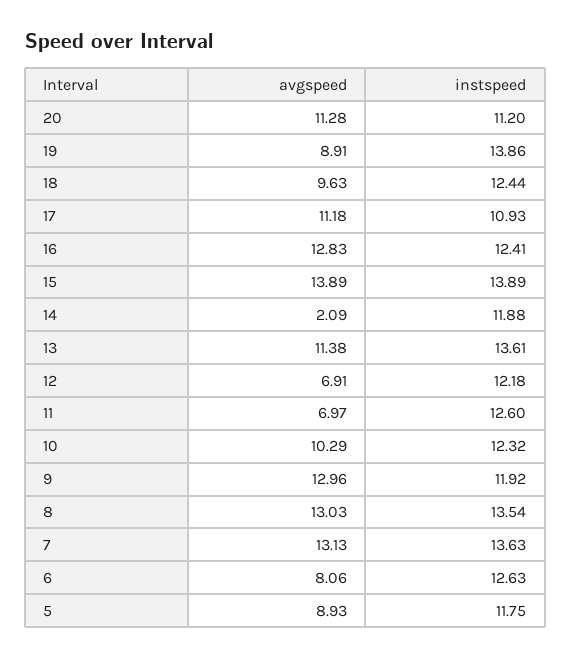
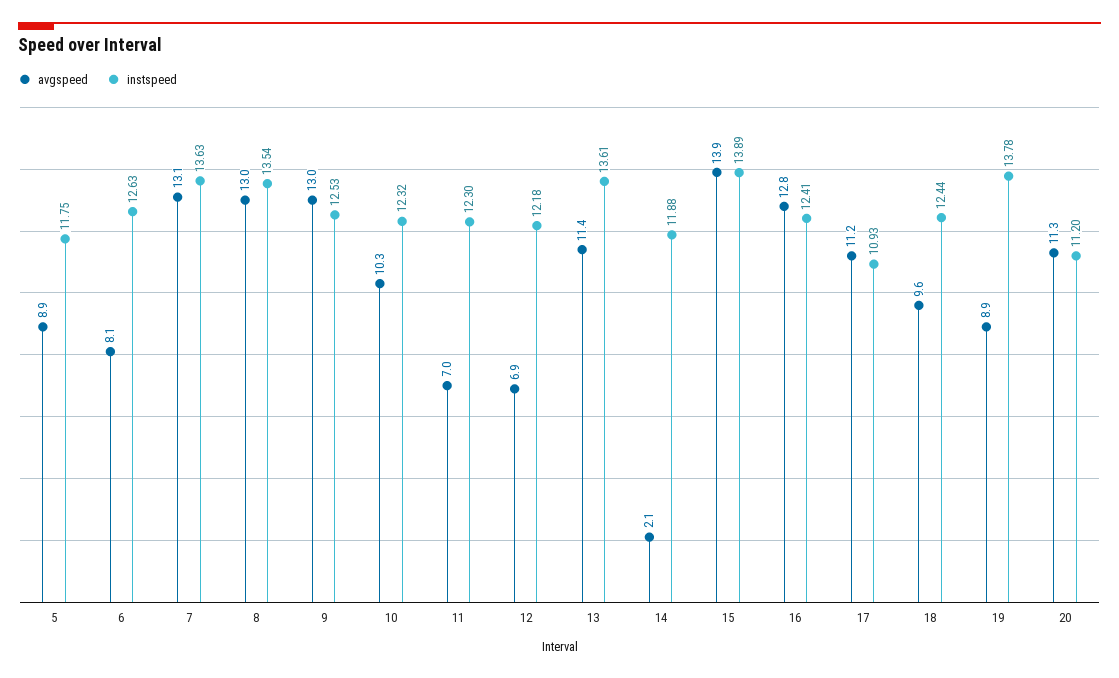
  {
    "avgspeed": {
      "20": 11.28,
      "19": 8.91,
      "18": 9.63,
      "17": 11.18,
      "16": 12.83,
      "15": 13.89,
      "14": 2.09,
      "13": 11.38,
      "12": 6.91,
      "11": 6.97,
      "10": 10.29,
      "9": 12.96,
      "8": 13.03,
      "7": 13.13,
      "6": 8.06,
      "5": 8.93
    },
    "instspeed": {
      "20": 11.2,
-     "19": 13.86,
+     "19": 13.78,
      "18": 12.44,
      "17": 10.93,
      "16": 12.41,
      "15": 13.89,
      "14": 11.88,
      "13": 13.61,
      "12": 12.18,
-     "11": 12.6,
+     "11": 12.3,
      "10": 12.32,
-     "9": 11.92,
+     "9": 12.53,
      "8": 13.54,
      "7": 13.63,
      "6": 12.63,
      "5": 11.75
    }
  }

